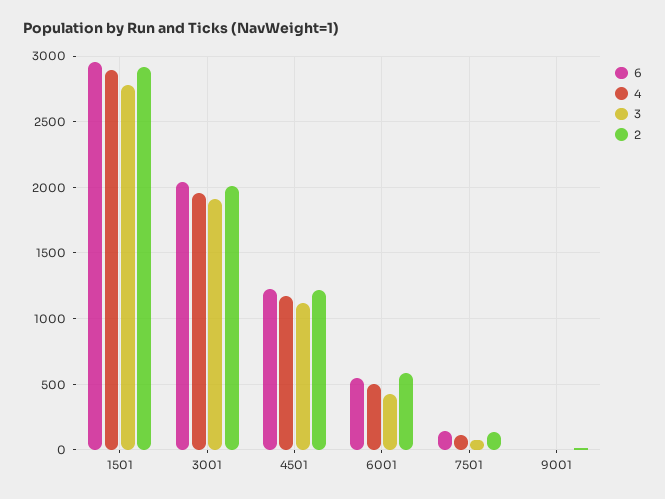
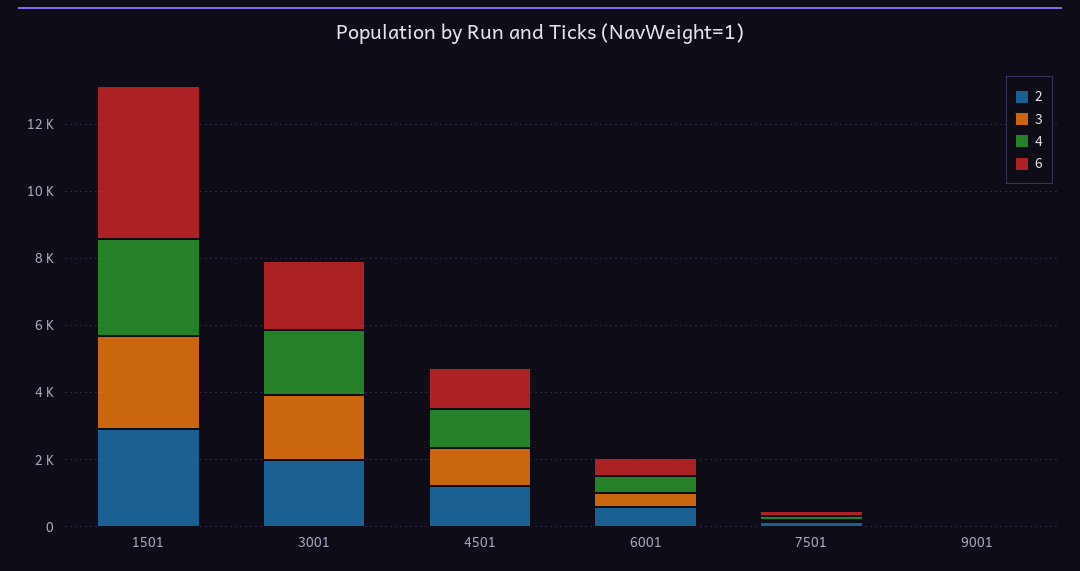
  {
    "6": {
-     "1501": 2950,
+     "1501": 4500,
      "3001": 2050,
      "4501": 1250,
      "6001": 550,
      "7501": 150,
      "9001": 0
    },
    "4": {
      "1501": 2900,
      "3001": 1950,
      "4501": 1150,
      "6001": 500,
      "7501": 100,
      "9001": 0
    },
    "3": {
      "1501": 2800,
      "3001": 1900,
      "4501": 1100,
      "6001": 450,
      "7501": 50,
      "9001": 0
    },
    "2": {
      "1501": 2900,
      "3001": 2000,
      "4501": 1200,
      "6001": 600,
      "7501": 150,
      "9001": 0
    }
  }

